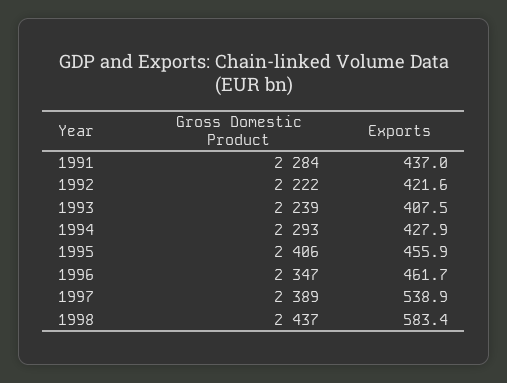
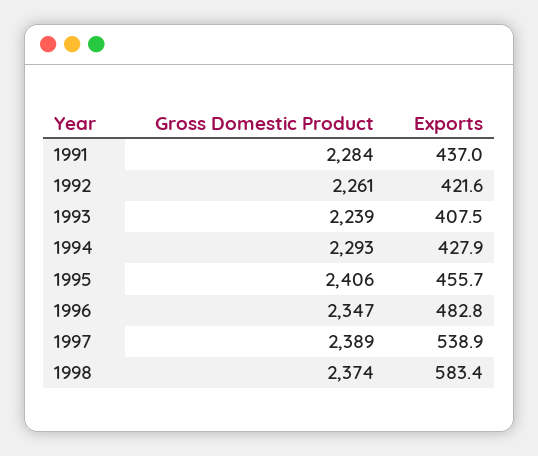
  {
    "Gross Domestic Product": {
      "1991": 2284,
-     "1992": 2222,
+     "1992": 2261,
      "1993": 2239,
      "1994": 2293,
      "1995": 2406,
      "1996": 2347,
      "1997": 2389,
-     "1998": 2437
+     "1998": 2374
    },
    "Exports": {
      "1991": 437,
      "1992": 421.6,
      "1993": 407.5,
      "1994": 427.9,
-     "1995": 455.9,
+     "1995": 455.7,
-     "1996": 461.7,
+     "1996": 482.8,
      "1997": 538.9,
      "1998": 583.4
    }
  }

